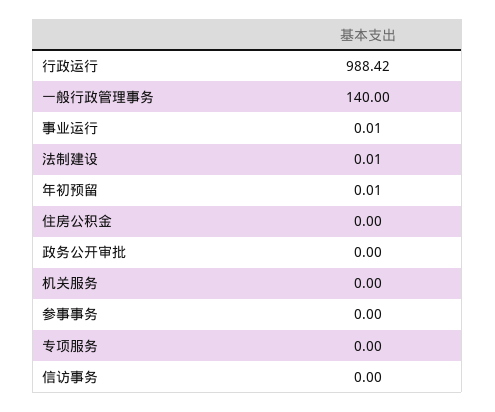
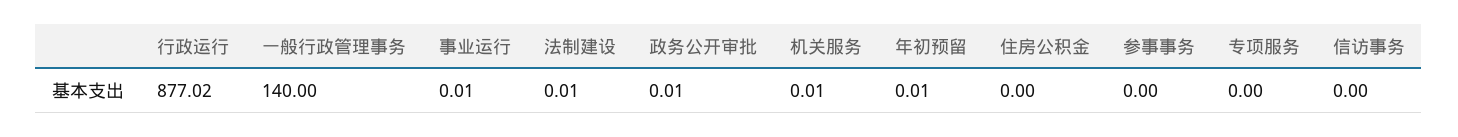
  {
-   "行政运行": 988.42,
+   "行政运行": 877.02,
    "一般行政管理事务": 140,
    "事业运行": 0.01,
    "法制建设": 0.01,
    "年初预留": 0.01,
    "住房公积金": 0,
-   "政务公开审批": 0,
+   "政务公开审批": 0.01,
-   "机关服务": 0,
+   "机关服务": 0.01,
    "参事事务": 0,
    "专项服务": 0,
    "信访事务": 0
  }

